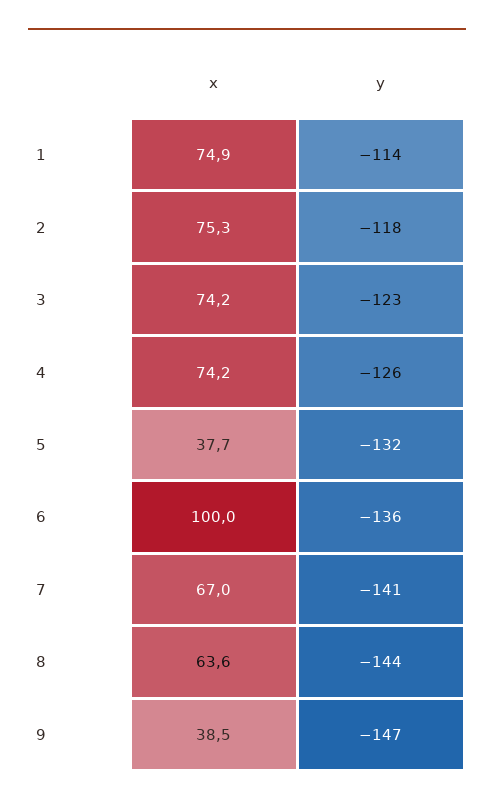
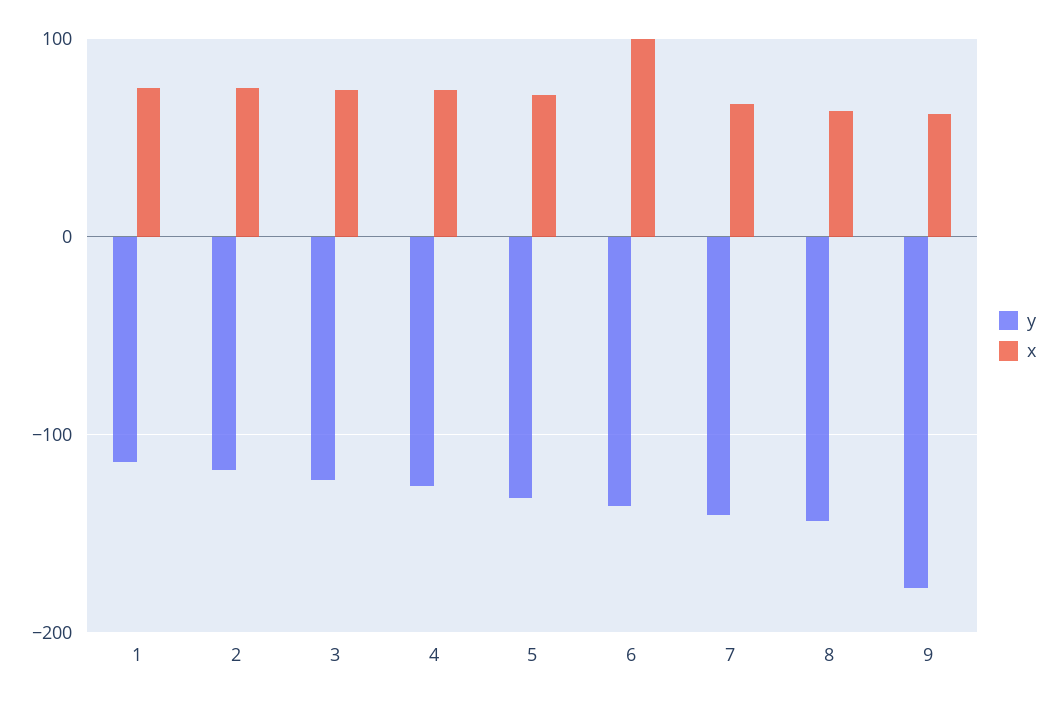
  {
    "x": {
      "1": 74.9,
      "2": 75.3,
      "3": 74.2,
      "4": 74.2,
-     "5": 37.7,
+     "5": 70,
      "6": 100,
      "7": 67,
      "8": 63.6,
-     "9": 38.5
+     "9": 60
    },
    "y": {
      "1": -114,
      "2": -118,
      "3": -123,
      "4": -126,
      "5": -132,
      "6": -136,
      "7": -141,
      "8": -144,
-     "9": -147
+     "9": -180
    }
  }

